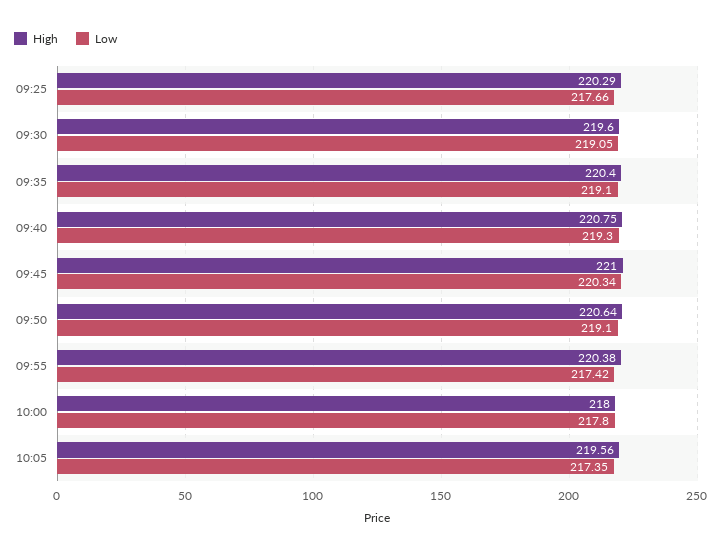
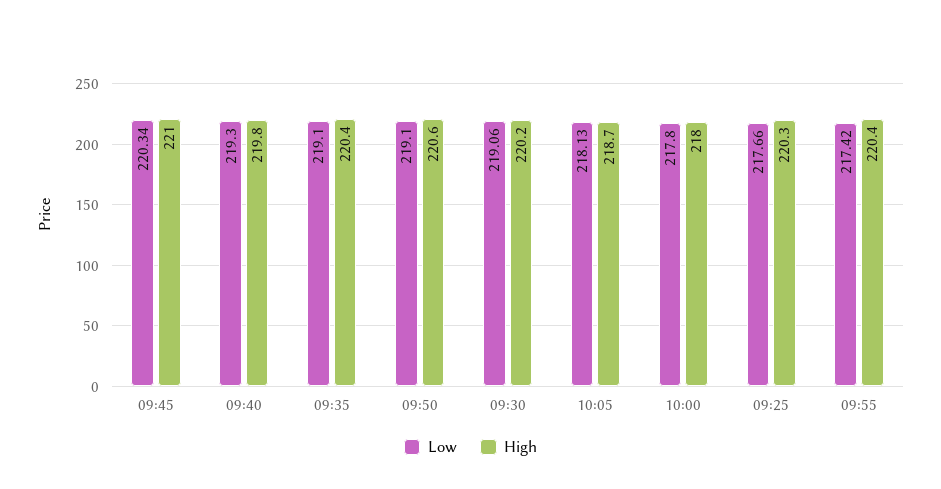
  {
    "High": {
      "09:25": 220.29,
-     "09:30": 219.6,
+     "09:30": 220.2,
      "09:35": 220.4,
-     "09:40": 220.75,
+     "09:40": 219.8,
      "09:45": 221,
      "09:50": 220.64,
      "09:55": 220.38,
      "10:00": 218,
-     "10:05": 219.56
+     "10:05": 218.7
    },
    "Low": {
      "09:25": 217.66,
-     "09:30": 219.05,
+     "09:30": 219.06,
      "09:35": 219.1,
      "09:40": 219.3,
      "09:45": 220.34,
      "09:50": 219.1,
      "09:55": 217.42,
      "10:00": 217.8,
-     "10:05": 217.35
+     "10:05": 218.13
    }
  }

